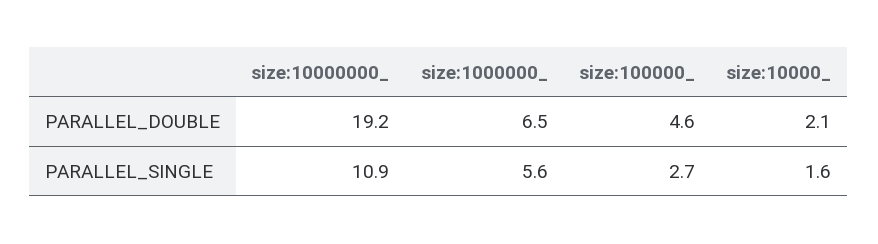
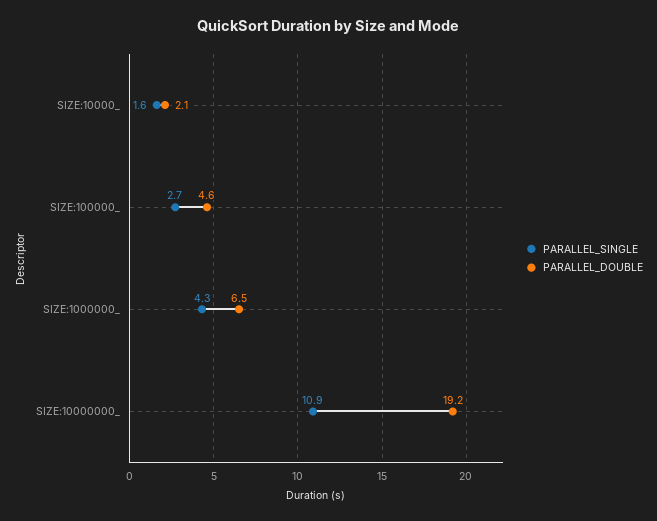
  {
    "PARALLEL_DOUBLE": {
      "size:10000000_": 19.2,
      "size:1000000_": 6.5,
      "size:100000_": 4.6,
      "size:10000_": 2.1
    },
    "PARALLEL_SINGLE": {
      "size:10000000_": 10.9,
-     "size:1000000_": 5.6,
+     "size:1000000_": 4.3,
      "size:100000_": 2.7,
      "size:10000_": 1.6
    }
  }

